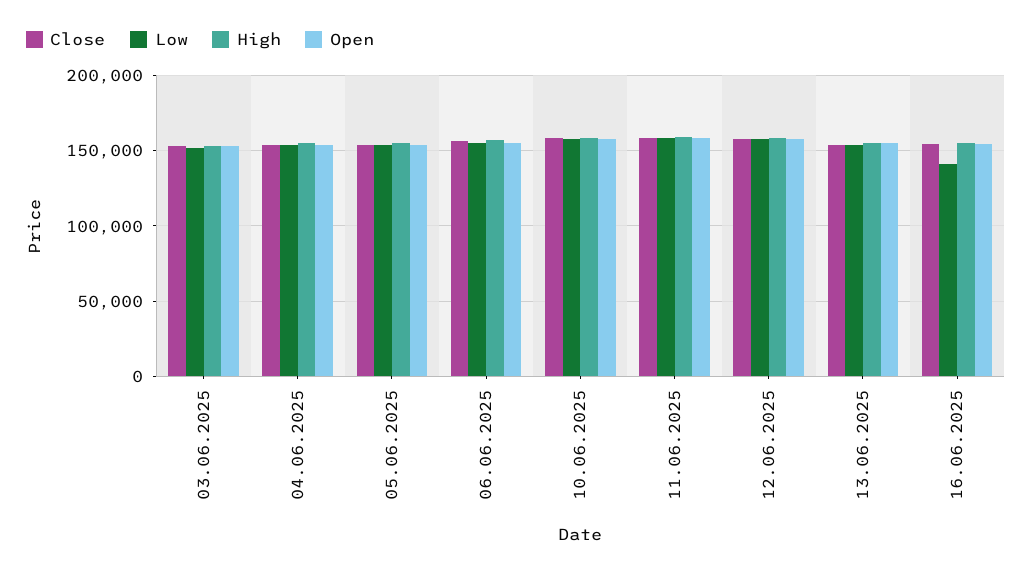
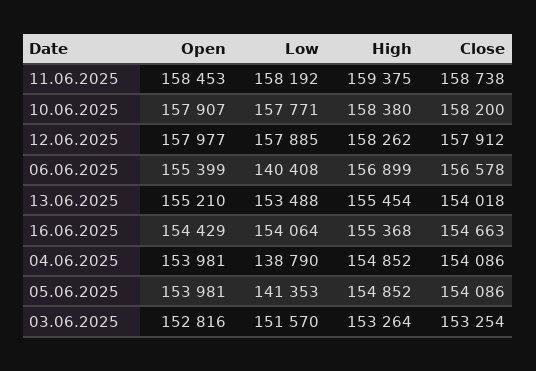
  {
    "Close": {
      "03.06.2025": 153254,
      "04.06.2025": 154086,
      "05.06.2025": 154086,
      "06.06.2025": 156578,
      "10.06.2025": 158200,
      "11.06.2025": 158738,
      "12.06.2025": 157912,
      "13.06.2025": 154018,
      "16.06.2025": 154663
    },
    "Low": {
      "03.06.2025": 151570,
-     "04.06.2025": 155000,
+     "04.06.2025": 138790,
-     "05.06.2025": 155000,
+     "05.06.2025": 141353,
-     "06.06.2025": 155000,
+     "06.06.2025": 140408,
      "10.06.2025": 157771,
      "11.06.2025": 158192,
      "12.06.2025": 157885,
      "13.06.2025": 153488,
-     "16.06.2025": 140000
+     "16.06.2025": 154064
    },
    "High": {
      "03.06.2025": 153264,
      "04.06.2025": 154852,
      "05.06.2025": 154852,
      "06.06.2025": 156899,
      "10.06.2025": 158380,
      "11.06.2025": 159375,
      "12.06.2025": 158262,
      "13.06.2025": 155454,
      "16.06.2025": 155368
    },
    "Open": {
      "03.06.2025": 152816,
      "04.06.2025": 153981,
      "05.06.2025": 153981,
      "06.06.2025": 155399,
      "10.06.2025": 157907,
      "11.06.2025": 158453,
      "12.06.2025": 157977,
      "13.06.2025": 155210,
      "16.06.2025": 154429
    }
  }

